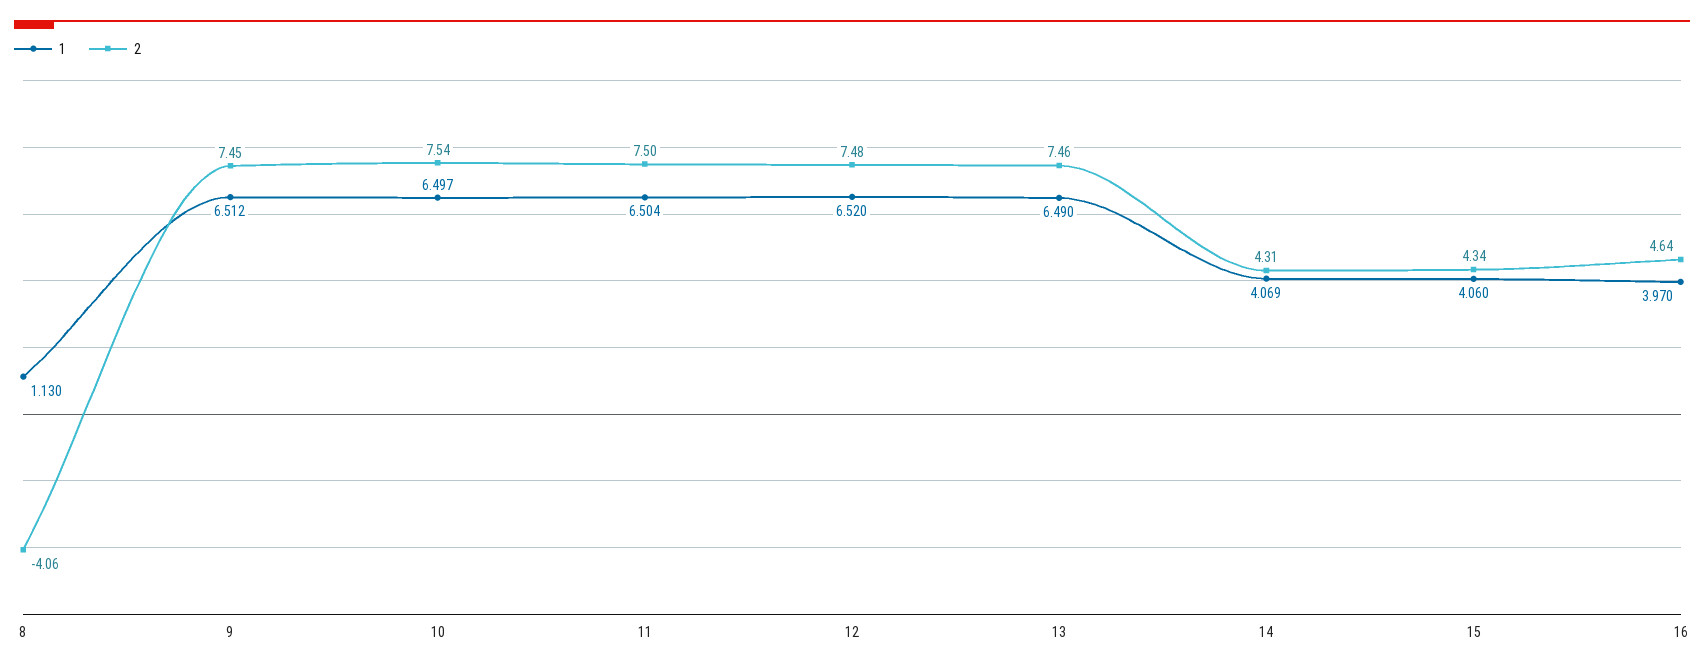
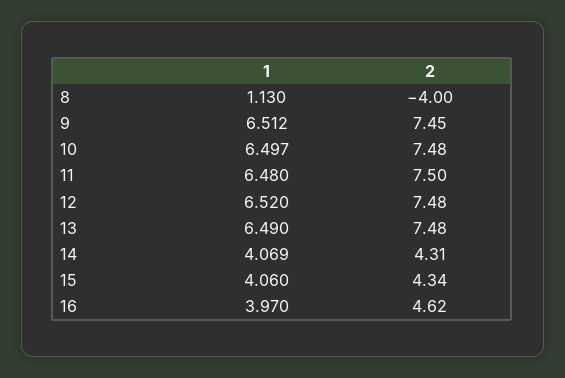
  {
    "1": {
      "8": 1.13,
      "9": 6.512,
      "10": 6.497,
-     "11": 6.504,
+     "11": 6.48,
      "12": 6.52,
      "13": 6.49,
      "14": 4.069,
      "15": 4.06,
      "16": 3.97
    },
    "2": {
-     "8": -4.06,
+     "8": -4,
      "9": 7.45,
-     "10": 7.54,
+     "10": 7.48,
      "11": 7.5,
      "12": 7.48,
-     "13": 7.46,
+     "13": 7.48,
      "14": 4.31,
      "15": 4.34,
-     "16": 4.64
+     "16": 4.62
    }
  }

